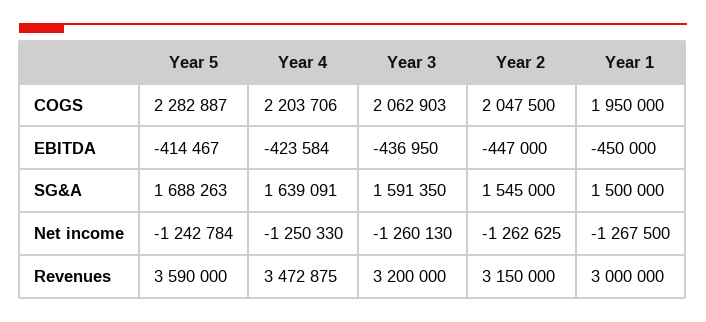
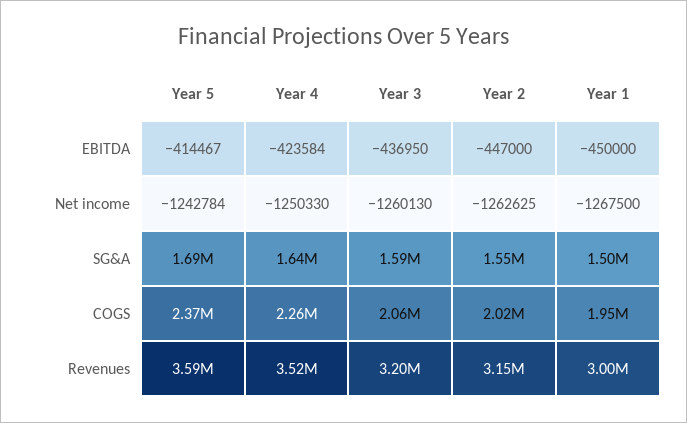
  {
    "Year 5": {
-     "COGS": 2282887,
+     "COGS": 2370000,
      "EBITDA": -414467,
      "SG&A": 1688263,
      "Net income": -1242784,
      "Revenues": 3590000
    },
    "Year 4": {
-     "COGS": 2203706,
+     "COGS": 2260000,
      "EBITDA": -423584,
      "SG&A": 1639091,
      "Net income": -1250330,
-     "Revenues": 3472875
+     "Revenues": 3520000
    },
    "Year 3": {
      "COGS": 2062903,
      "EBITDA": -436950,
      "SG&A": 1591350,
      "Net income": -1260130,
      "Revenues": 3200000
    },
    "Year 2": {
-     "COGS": 2047500,
+     "COGS": 2020000,
      "EBITDA": -447000,
      "SG&A": 1545000,
      "Net income": -1262625,
      "Revenues": 3150000
    },
    "Year 1": {
      "COGS": 1950000,
      "EBITDA": -450000,
      "SG&A": 1500000,
      "Net income": -1267500,
      "Revenues": 3000000
    }
  }

